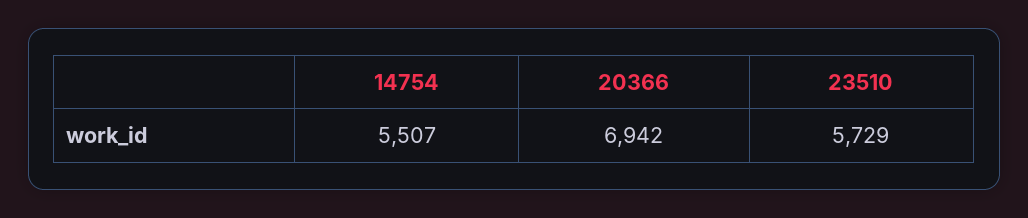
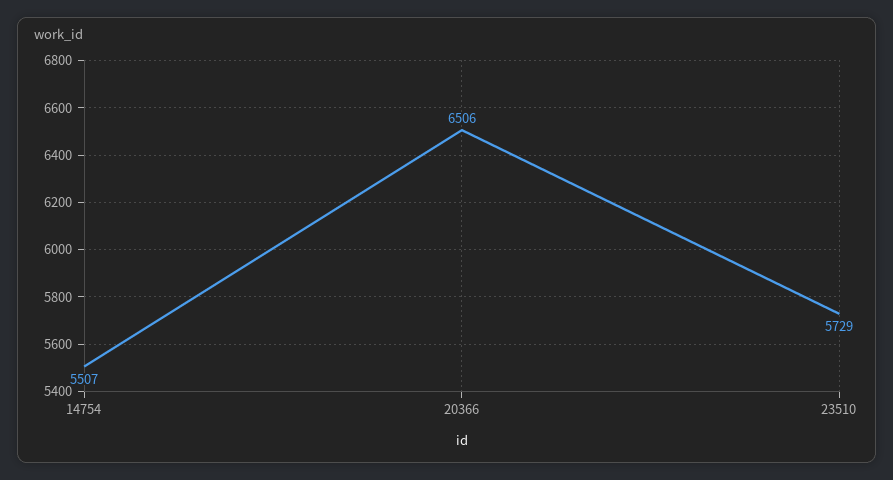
  {
    "14754": 5507,
-   "20366": 6942,
+   "20366": 6506,
    "23510": 5729
  }

